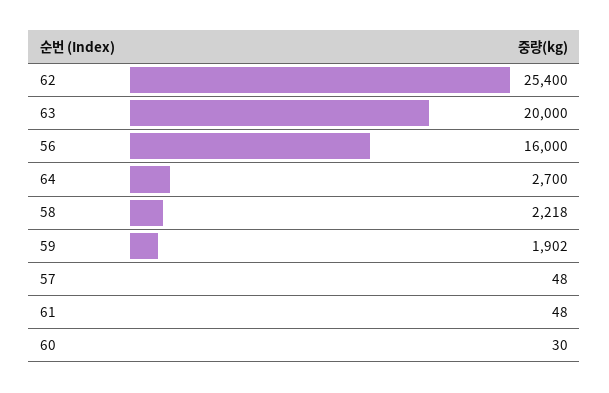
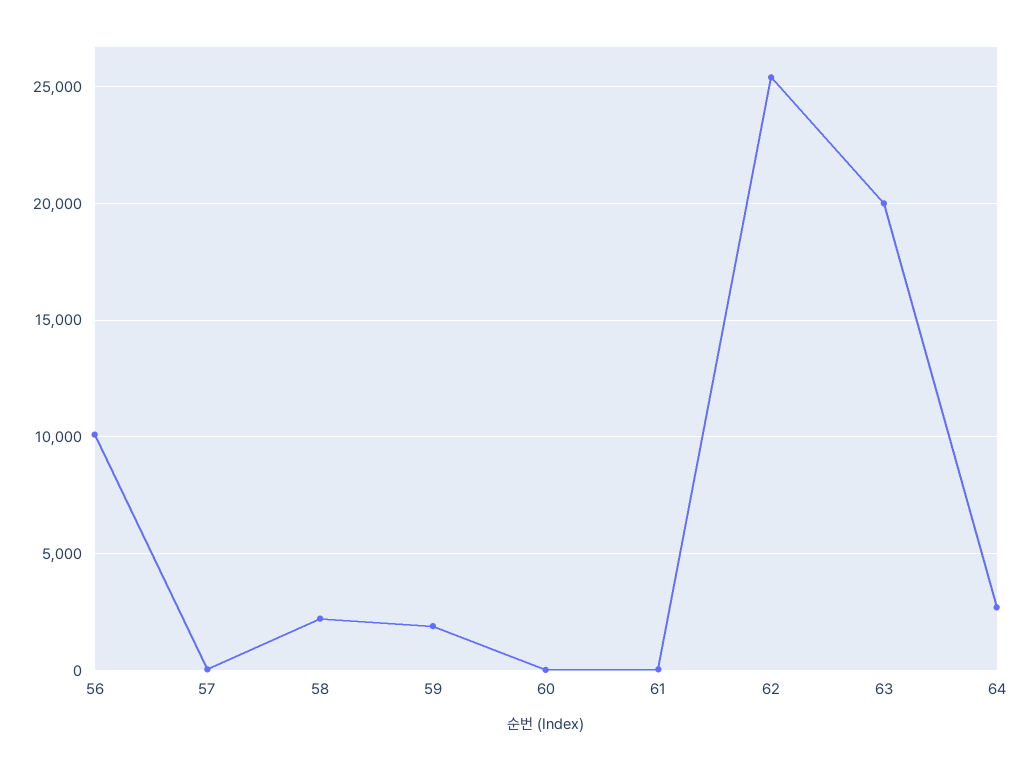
  {
    "62": 25400,
    "63": 20000,
-   "56": 16000,
+   "56": 10000,
    "64": 2700,
    "58": 2218,
    "59": 1902,
    "57": 48,
    "61": 48,
    "60": 30
  }

